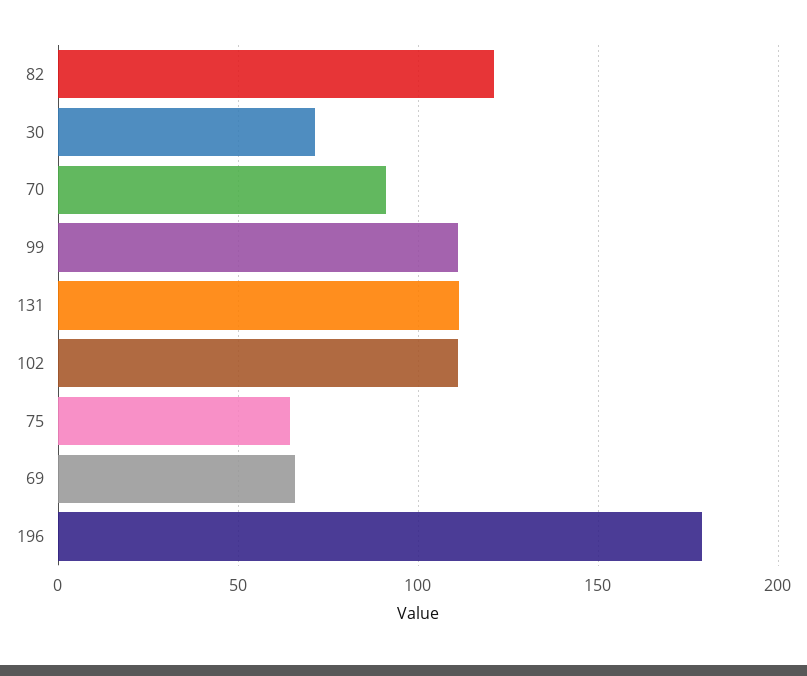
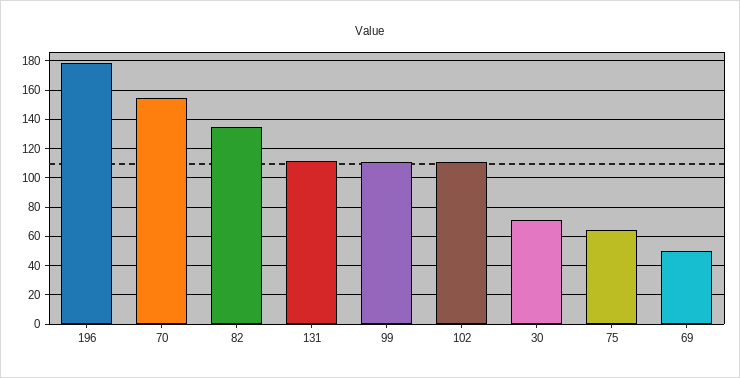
  {
-   "82": 120,
+   "82": 135,
    "30": 70,
-   "70": 90,
+   "70": 155,
    "99": 110,
    "131": 110,
    "102": 110,
    "75": 65,
-   "69": 65,
+   "69": 50,
    "196": 180
  }

